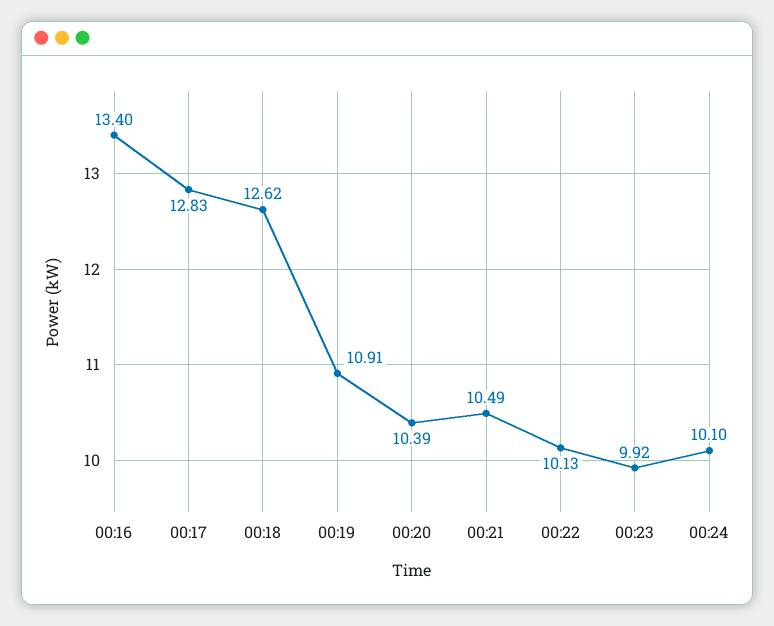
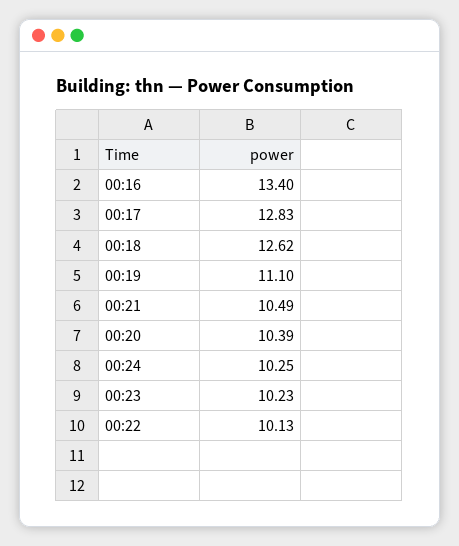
  {
    "00:16": 13.4,
    "00:17": 12.83,
    "00:18": 12.62,
-   "00:19": 10.91,
+   "00:19": 11.1,
    "00:20": 10.39,
    "00:21": 10.49,
    "00:22": 10.13,
-   "00:23": 9.92,
+   "00:23": 10.23,
-   "00:24": 10.1
+   "00:24": 10.25
  }

